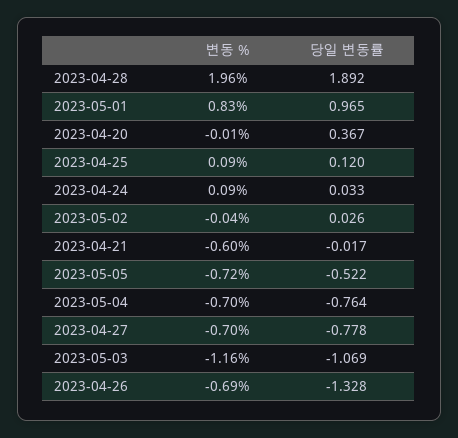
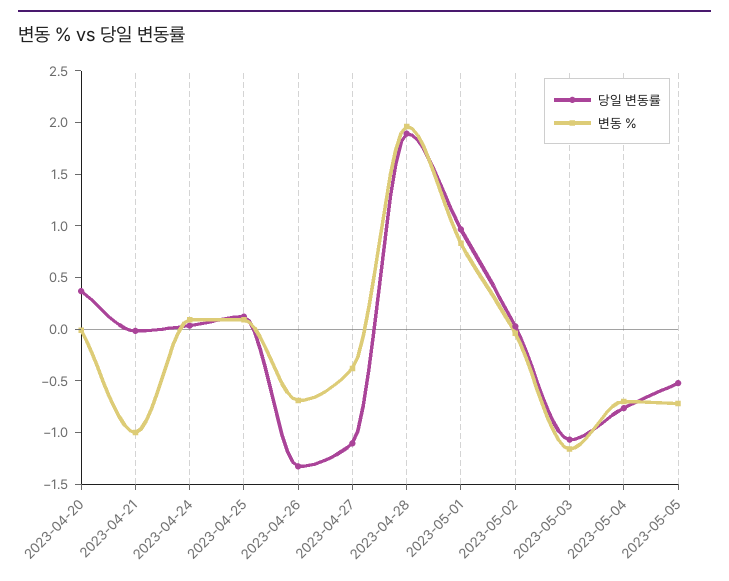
  {
    "변동 %": {
      "2023-04-28": 1.96,
      "2023-05-01": 0.83,
      "2023-04-20": -0.01,
      "2023-04-25": 0.09,
      "2023-04-24": 0.09,
      "2023-05-02": -0.04,
-     "2023-04-21": -0.6,
+     "2023-04-21": -1,
      "2023-05-05": -0.72,
      "2023-05-04": -0.7,
-     "2023-04-27": -0.7,
+     "2023-04-27": -0.4,
      "2023-05-03": -1.16,
      "2023-04-26": -0.69
    },
    "당일 변동률": {
      "2023-04-28": 1.892,
      "2023-05-01": 0.965,
      "2023-04-20": 0.367,
      "2023-04-25": 0.12,
      "2023-04-24": 0.033,
      "2023-05-02": 0.026,
      "2023-04-21": -0.017,
      "2023-05-05": -0.522,
      "2023-05-04": -0.764,
-     "2023-04-27": -0.778,
+     "2023-04-27": -1.1,
      "2023-05-03": -1.069,
      "2023-04-26": -1.328
    }
  }

